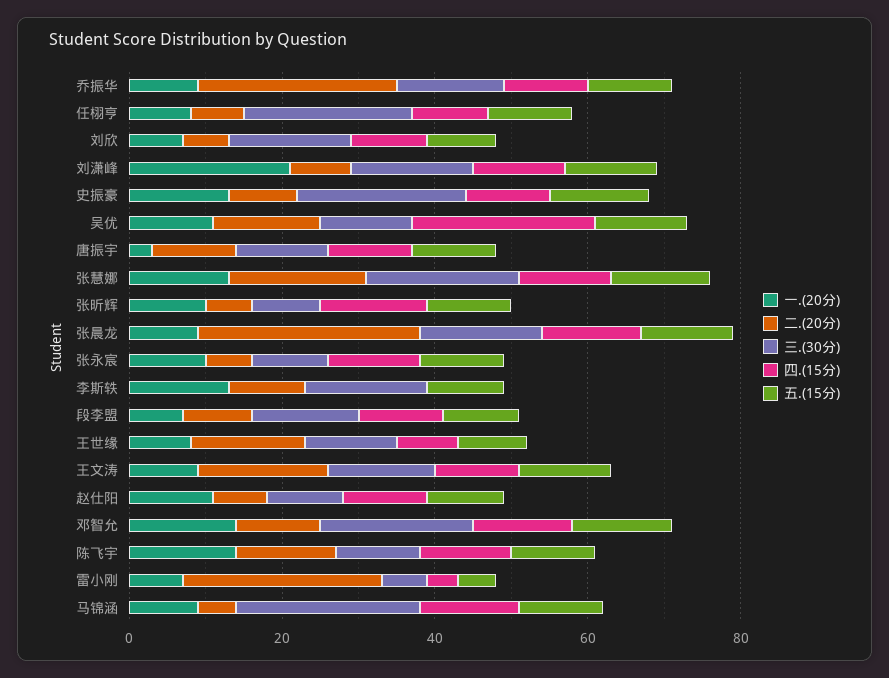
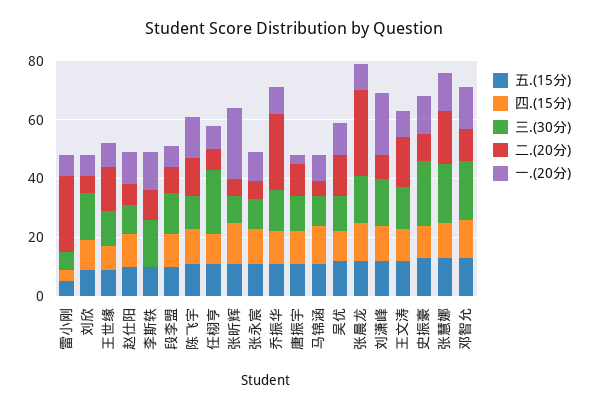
  {
    "一.(20分)": {
      "乔振华": 10,
      "任栩亨": 10,
      "刘欣": 5,
      "刘潇峰": 20,
      "史振豪": 15,
      "吴优": 10,
      "唐振宇": 5,
      "张慧娜": 15,
-     "张昕辉": 10,
+     "张昕辉": 25,
      "张晨龙": 10,
      "张永宸": 10,
      "李斯轶": 15,
      "段李盟": 5,
      "王世缘": 10,
      "王文涛": 10,
      "赵仕阳": 10,
      "邓智允": 15,
      "陈飞宇": 15,
      "雷小刚": 5,
      "马锦涵": 10
    },
    "二.(20分)": {
      "乔振华": 25,
      "任栩亨": 5,
      "刘欣": 5,
      "刘潇峰": 10,
      "史振豪": 10,
      "吴优": 15,
      "唐振宇": 10,
      "张慧娜": 20,
      "张昕辉": 5,
      "张晨龙": 30,
      "张永宸": 5,
      "李斯轶": 10,
      "段李盟": 10,
      "王世缘": 15,
      "王文涛": 15,
      "赵仕阳": 5,
      "邓智允": 10,
      "陈飞宇": 15,
      "雷小刚": 25,
      "马锦涵": 5
    },
    "三.(30分)": {
      "乔振华": 15,
      "任栩亨": 20,
      "刘欣": 15,
      "刘潇峰": 15,
      "史振豪": 20,
      "吴优": 10,
      "唐振宇": 10,
      "张慧娜": 20,
      "张昕辉": 10,
      "张晨龙": 15,
      "张永宸": 10,
      "李斯轶": 15,
      "段李盟": 15,
      "王世缘": 10,
      "王文涛": 15,
      "赵仕阳": 10,
      "邓智允": 20,
      "陈飞宇": 10,
      "雷小刚": 5,
-     "马锦涵": 25
+     "马锦涵": 10
    },
    "四.(15分)": {
      "乔振华": 10,
      "任栩亨": 10,
      "刘欣": 10,
      "刘潇峰": 10,
      "史振豪": 10,
-     "吴优": 25,
+     "吴优": 10,
      "唐振宇": 10,
      "张慧娜": 10,
      "张昕辉": 15,
      "张晨龙": 15,
      "张永宸": 10,
      "李斯轶": 0,
      "段李盟": 10,
      "王世缘": 10,
      "王文涛": 10,
      "赵仕阳": 10,
      "邓智允": 15,
      "陈飞宇": 10,
      "雷小刚": 5,
      "马锦涵": 15
    },
    "五.(15分)": {
      "乔振华": 10,
      "任栩亨": 10,
      "刘欣": 10,
      "刘潇峰": 10,
      "史振豪": 15,
      "吴优": 10,
      "唐振宇": 10,
      "张慧娜": 15,
      "张昕辉": 10,
      "张晨龙": 10,
      "张永宸": 10,
      "李斯轶": 10,
      "段李盟": 10,
      "王世缘": 10,
      "王文涛": 10,
      "赵仕阳": 10,
      "邓智允": 15,
      "陈飞宇": 10,
      "雷小刚": 5,
      "马锦涵": 10
    }
  }

